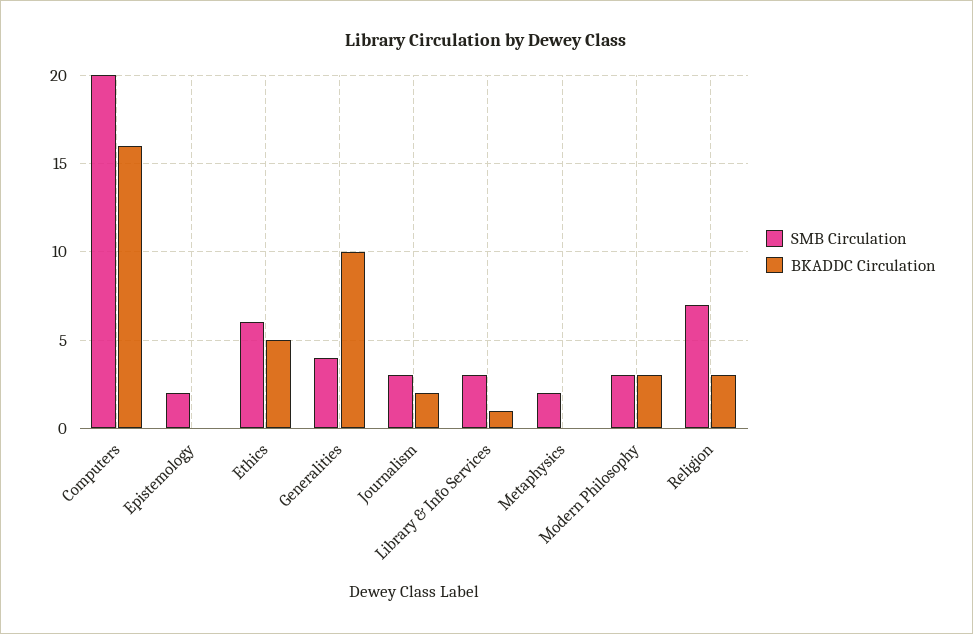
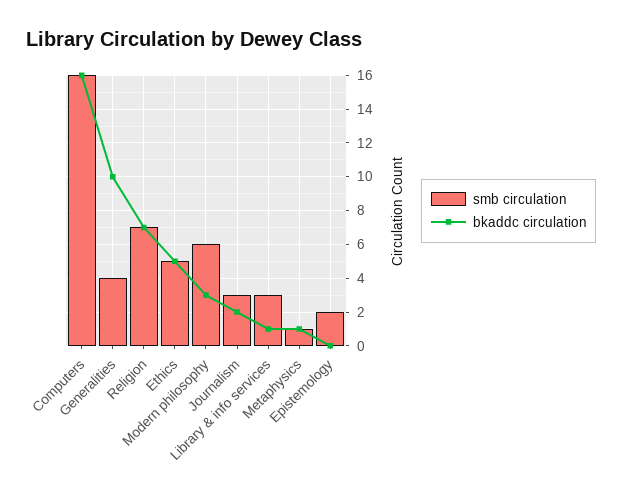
  {
    "SMB Circulation": {
-     "Computers": 20,
+     "Computers": 16,
      "Epistemology": 2,
-     "Ethics": 6,
+     "Ethics": 5,
      "Generalities": 4,
      "Journalism": 3,
      "Library & Info Services": 3,
-     "Metaphysics": 2,
+     "Metaphysics": 1,
-     "Modern Philosophy": 3,
+     "Modern Philosophy": 6,
      "Religion": 7
    },
    "BKADDC Circulation": {
      "Computers": 16,
      "Epistemology": 0,
      "Ethics": 5,
      "Generalities": 10,
      "Journalism": 2,
      "Library & Info Services": 1,
-     "Metaphysics": 0,
+     "Metaphysics": 1,
      "Modern Philosophy": 3,
-     "Religion": 3
+     "Religion": 7
    }
  }

